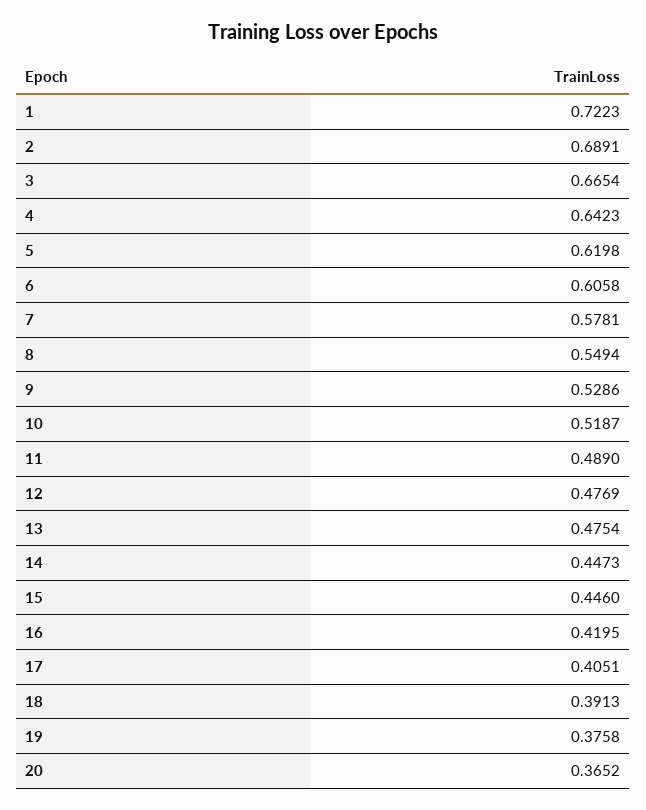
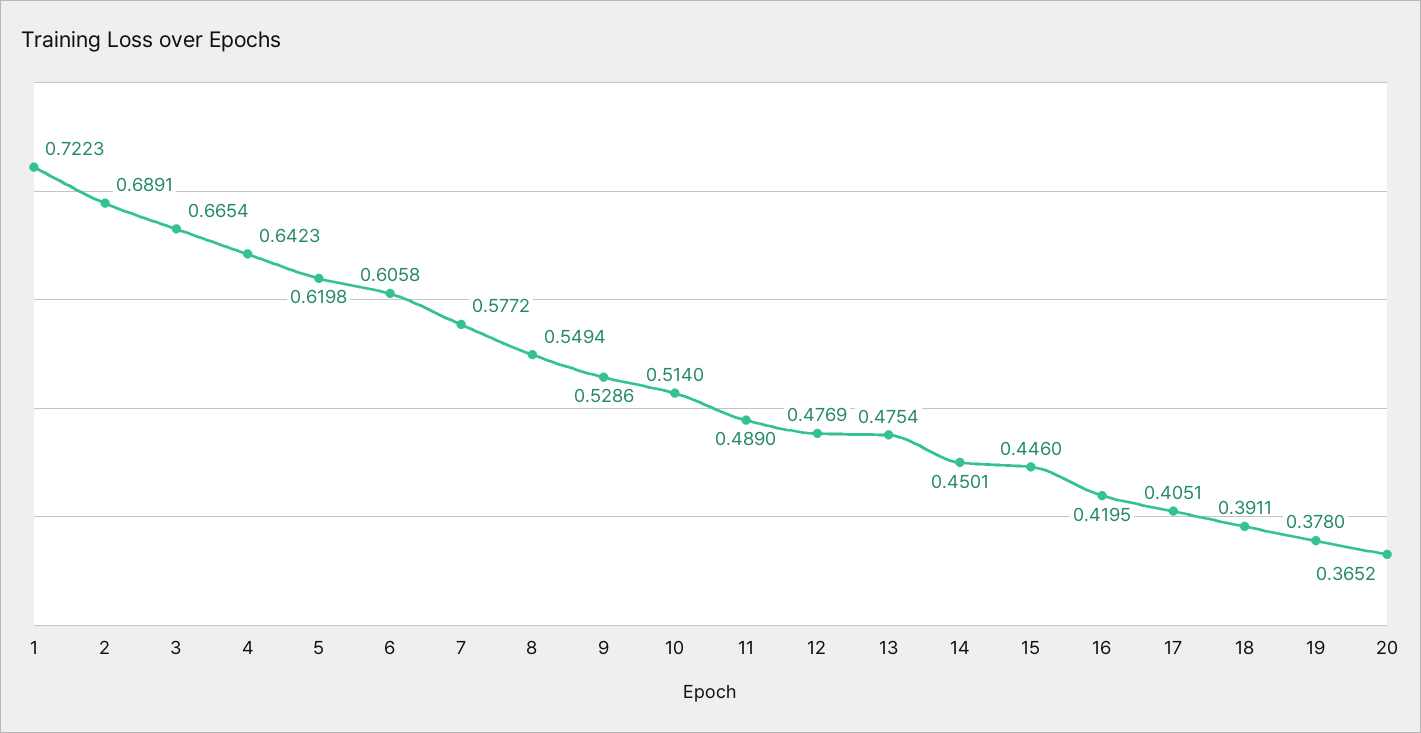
  {
    "1": 0.7223,
    "2": 0.6891,
    "3": 0.6654,
    "4": 0.6423,
    "5": 0.6198,
    "6": 0.6058,
-   "7": 0.5781,
+   "7": 0.5772,
    "8": 0.5494,
    "9": 0.5286,
-   "10": 0.5187,
+   "10": 0.514,
    "11": 0.489,
    "12": 0.4769,
    "13": 0.4754,
-   "14": 0.4473,
+   "14": 0.4501,
    "15": 0.446,
    "16": 0.4195,
    "17": 0.4051,
-   "18": 0.3913,
+   "18": 0.3911,
-   "19": 0.3758,
+   "19": 0.378,
    "20": 0.3652
  }

